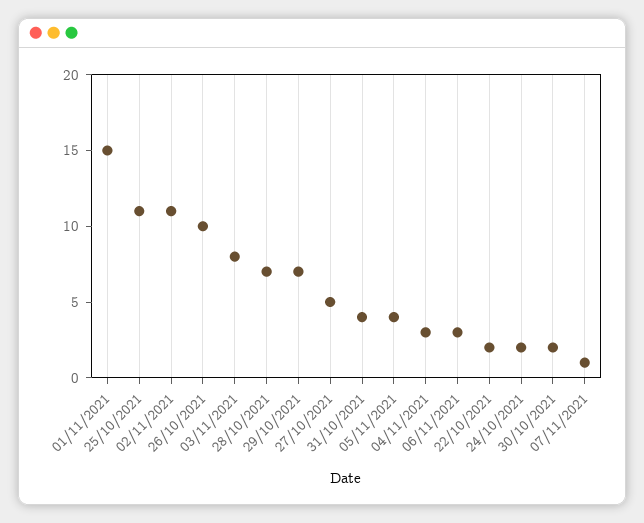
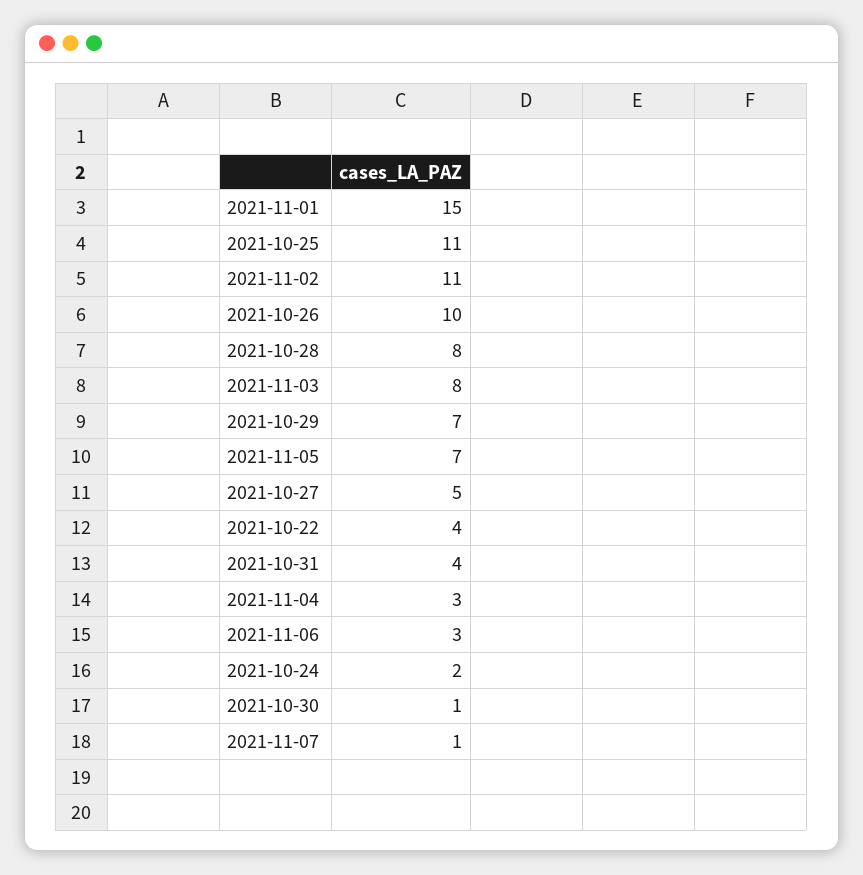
  {
    "01/11/2021": 15,
    "25/10/2021": 11,
    "02/11/2021": 11,
    "26/10/2021": 10,
    "03/11/2021": 8,
-   "28/10/2021": 7,
+   "28/10/2021": 8,
    "29/10/2021": 7,
    "27/10/2021": 5,
    "31/10/2021": 4,
-   "05/11/2021": 4,
+   "05/11/2021": 7,
    "04/11/2021": 3,
    "06/11/2021": 3,
-   "22/10/2021": 2,
+   "22/10/2021": 4,
    "24/10/2021": 2,
-   "30/10/2021": 2,
+   "30/10/2021": 1,
    "07/11/2021": 1
  }

